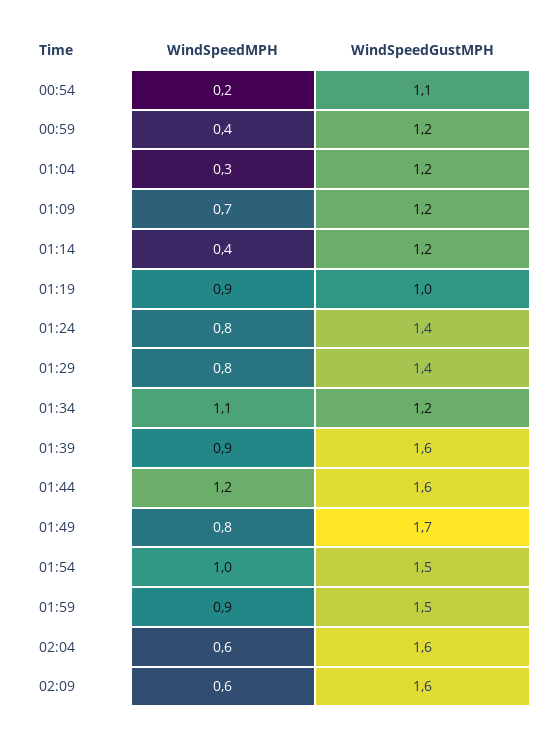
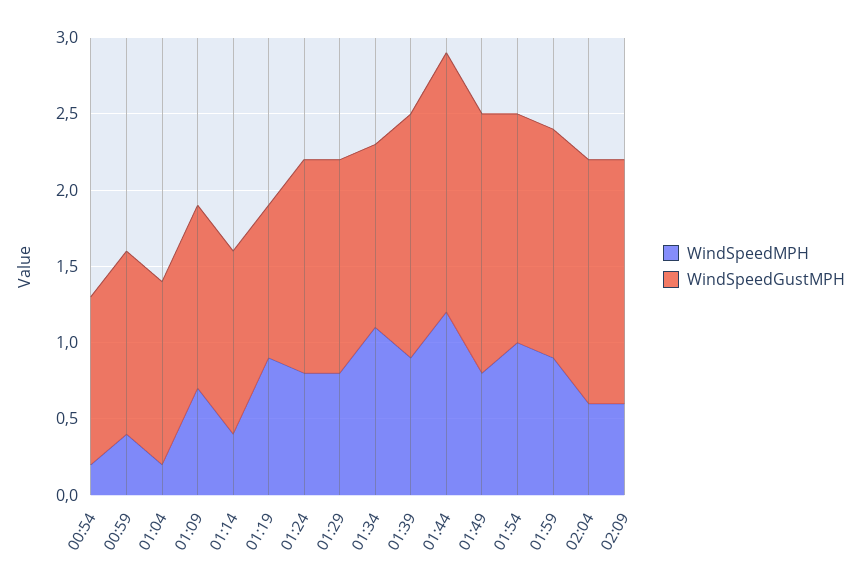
  {
    "WindSpeedMPH": {
      "00:54": 0.2,
      "00:59": 0.4,
-     "01:04": 0.3,
+     "01:04": 0.2,
      "01:09": 0.7,
      "01:14": 0.4,
      "01:19": 0.9,
      "01:24": 0.8,
      "01:29": 0.8,
      "01:34": 1.1,
      "01:39": 0.9,
      "01:44": 1.2,
      "01:49": 0.8,
      "01:54": 1,
      "01:59": 0.9,
      "02:04": 0.6,
      "02:09": 0.6
    },
    "WindSpeedGustMPH": {
      "00:54": 1.1,
      "00:59": 1.2,
      "01:04": 1.2,
      "01:09": 1.2,
      "01:14": 1.2,
      "01:19": 1,
      "01:24": 1.4,
      "01:29": 1.4,
      "01:34": 1.2,
      "01:39": 1.6,
-     "01:44": 1.6,
+     "01:44": 1.7,
      "01:49": 1.7,
      "01:54": 1.5,
      "01:59": 1.5,
      "02:04": 1.6,
      "02:09": 1.6
    }
  }

